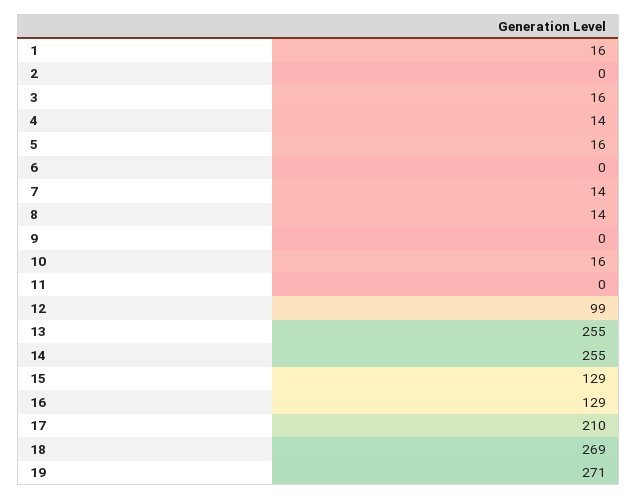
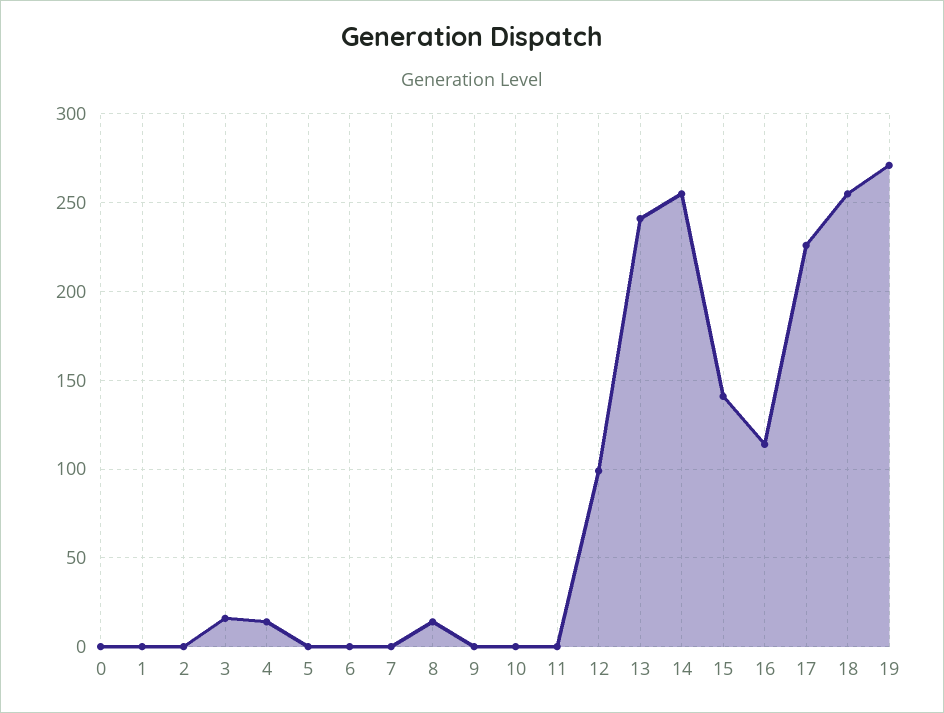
  {
-   "1": 16,
+   "1": 0,
    "2": 0,
    "3": 16,
    "4": 14,
-   "5": 16,
+   "5": 0,
    "6": 0,
-   "7": 14,
+   "7": 0,
    "8": 14,
    "9": 0,
-   "10": 16,
+   "10": 0,
    "11": 0,
    "12": 99,
-   "13": 255,
+   "13": 240,
    "14": 255,
-   "15": 129,
+   "15": 140,
-   "16": 129,
+   "16": 115,
-   "17": 210,
+   "17": 225,
-   "18": 269,
+   "18": 255,
-   "19": 271
+   "19": 271,
+   "0": 0
  }

